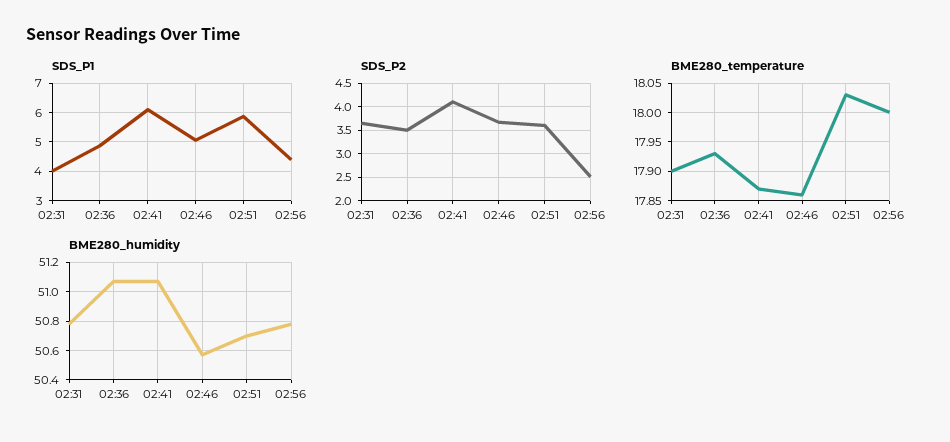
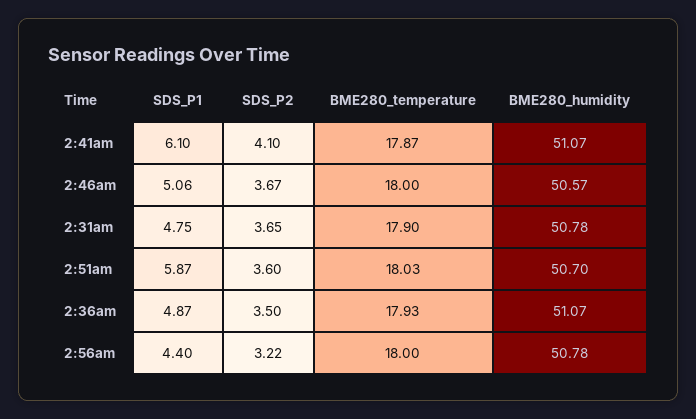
  {
    "SDS_P1": {
-     "02:31": 4,
+     "02:31": 4.75,
      "02:36": 4.87,
      "02:41": 6.1,
      "02:46": 5.06,
      "02:51": 5.87,
      "02:56": 4.4
    },
    "SDS_P2": {
      "02:31": 3.65,
      "02:36": 3.5,
      "02:41": 4.1,
      "02:46": 3.67,
      "02:51": 3.6,
-     "02:56": 2.5
+     "02:56": 3.22
    },
    "BME280_temperature": {
      "02:31": 17.9,
      "02:36": 17.93,
      "02:41": 17.87,
-     "02:46": 17.85,
+     "02:46": 18,
      "02:51": 18.03,
      "02:56": 18
    },
    "BME280_humidity": {
      "02:31": 50.78,
      "02:36": 51.07,
      "02:41": 51.07,
      "02:46": 50.57,
      "02:51": 50.7,
      "02:56": 50.78
    }
  }

